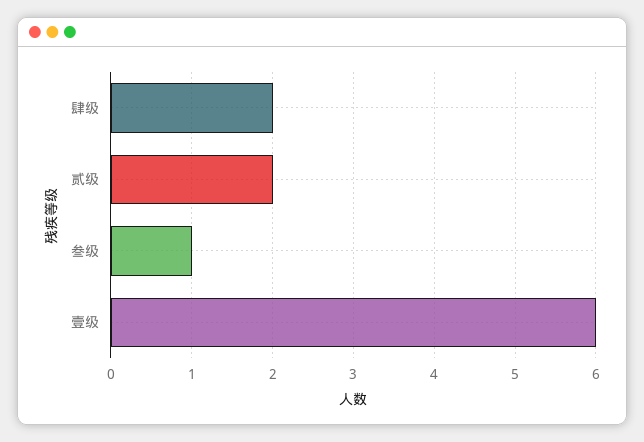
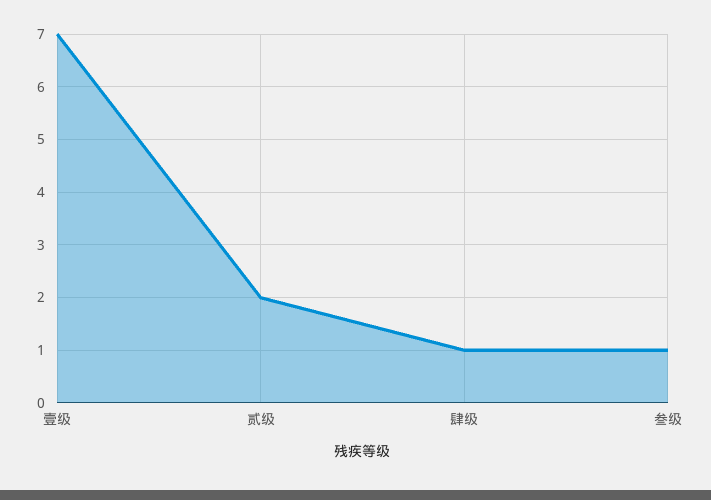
  {
-   "肆级": 2,
+   "肆级": 1,
    "贰级": 2,
    "叁级": 1,
-   "壹级": 6
+   "壹级": 7
  }

